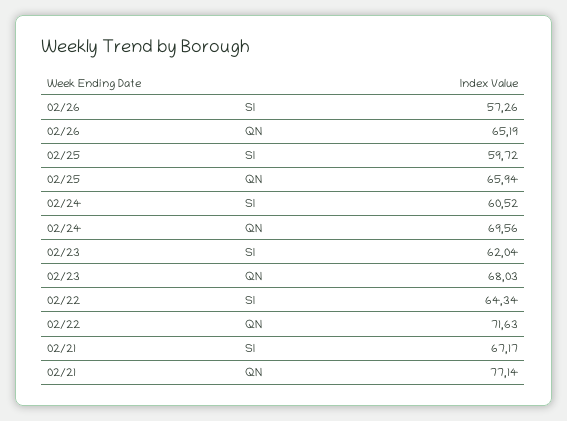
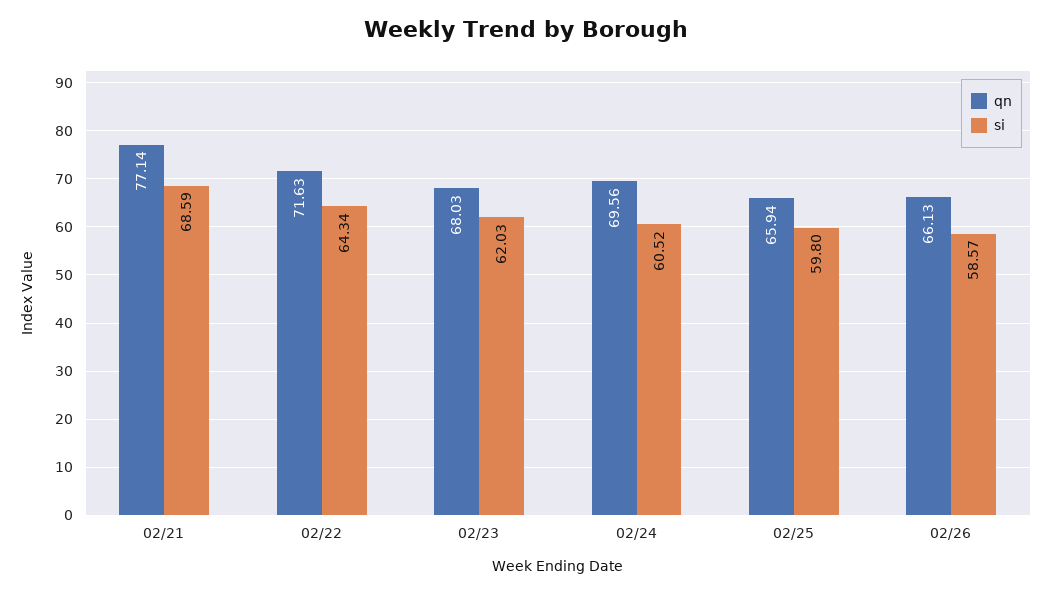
  {
    "SI": {
-     "02/26": 57.26,
+     "02/26": 58.57,
-     "02/25": 59.72,
+     "02/25": 59.8,
      "02/24": 60.52,
-     "02/23": 62.04,
+     "02/23": 62.03,
      "02/22": 64.34,
-     "02/21": 67.17
+     "02/21": 68.59
    },
    "QN": {
-     "02/26": 65.19,
+     "02/26": 66.13,
      "02/25": 65.94,
      "02/24": 69.56,
      "02/23": 68.03,
      "02/22": 71.63,
      "02/21": 77.14
    }
  }

